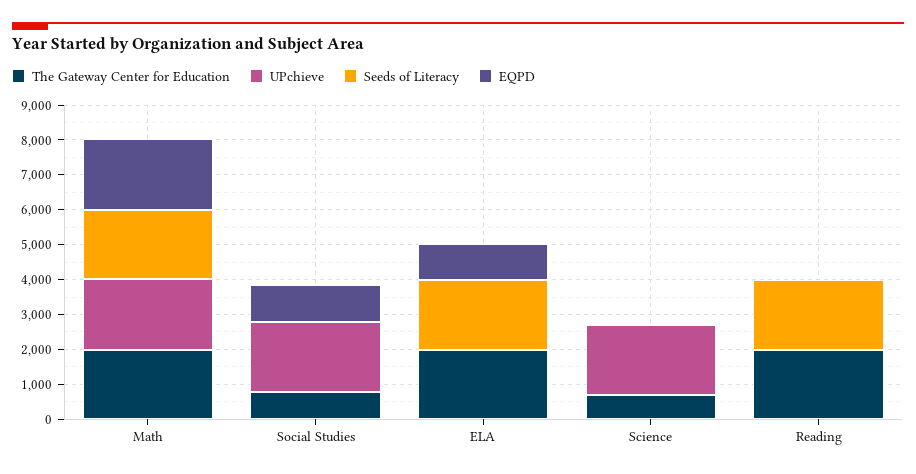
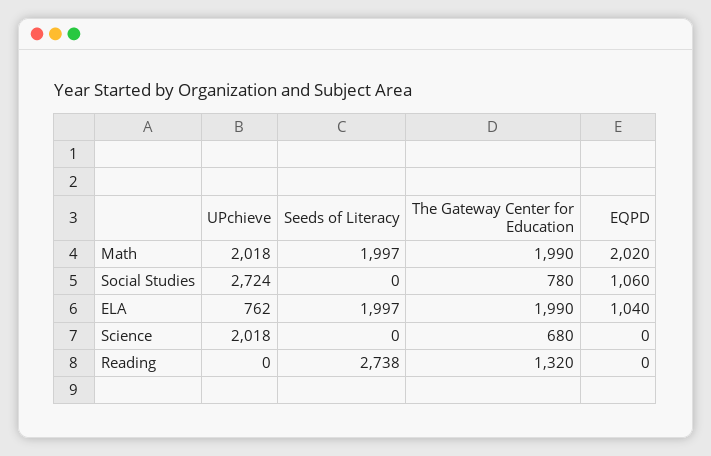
  {
    "The Gateway Center for Education": {
      "Math": 1990,
      "Social Studies": 780,
      "ELA": 1990,
      "Science": 680,
-     "Reading": 2000
+     "Reading": 1320
    },
    "UPchieve": {
      "Math": 2018,
-     "Social Studies": 2000,
+     "Social Studies": 2724,
-     "ELA": 0,
+     "ELA": 762,
      "Science": 2018,
      "Reading": 0
    },
    "Seeds of Literacy": {
      "Math": 1997,
      "Social Studies": 0,
      "ELA": 1997,
      "Science": 0,
-     "Reading": 2000
+     "Reading": 2738
    },
    "EQPD": {
      "Math": 2020,
      "Social Studies": 1060,
      "ELA": 1040,
      "Science": 0,
      "Reading": 0
    }
  }

